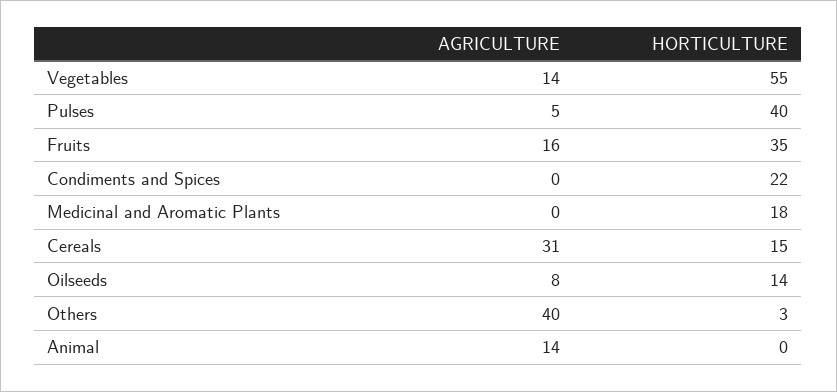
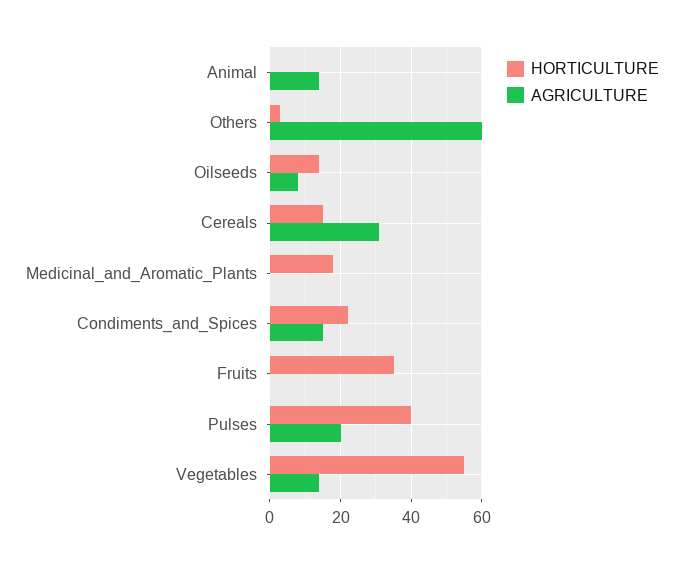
  {
    "AGRICULTURE": {
      "Vegetables": 14,
-     "Pulses": 5,
+     "Pulses": 20,
-     "Fruits": 16,
+     "Fruits": 0,
-     "Condiments and Spices": 0,
+     "Condiments and Spices": 15,
      "Medicinal and Aromatic Plants": 0,
      "Cereals": 31,
      "Oilseeds": 8,
-     "Others": 40,
+     "Others": 60,
      "Animal": 14
    },
    "HORTICULTURE": {
      "Vegetables": 55,
      "Pulses": 40,
      "Fruits": 35,
      "Condiments and Spices": 22,
      "Medicinal and Aromatic Plants": 18,
      "Cereals": 15,
      "Oilseeds": 14,
      "Others": 3,
      "Animal": 0
    }
  }

